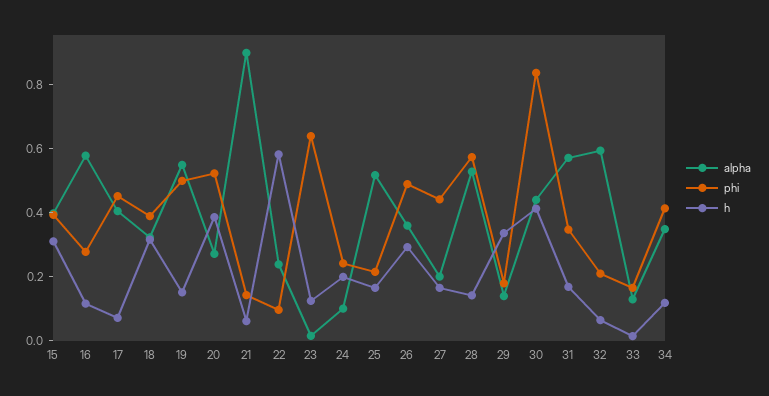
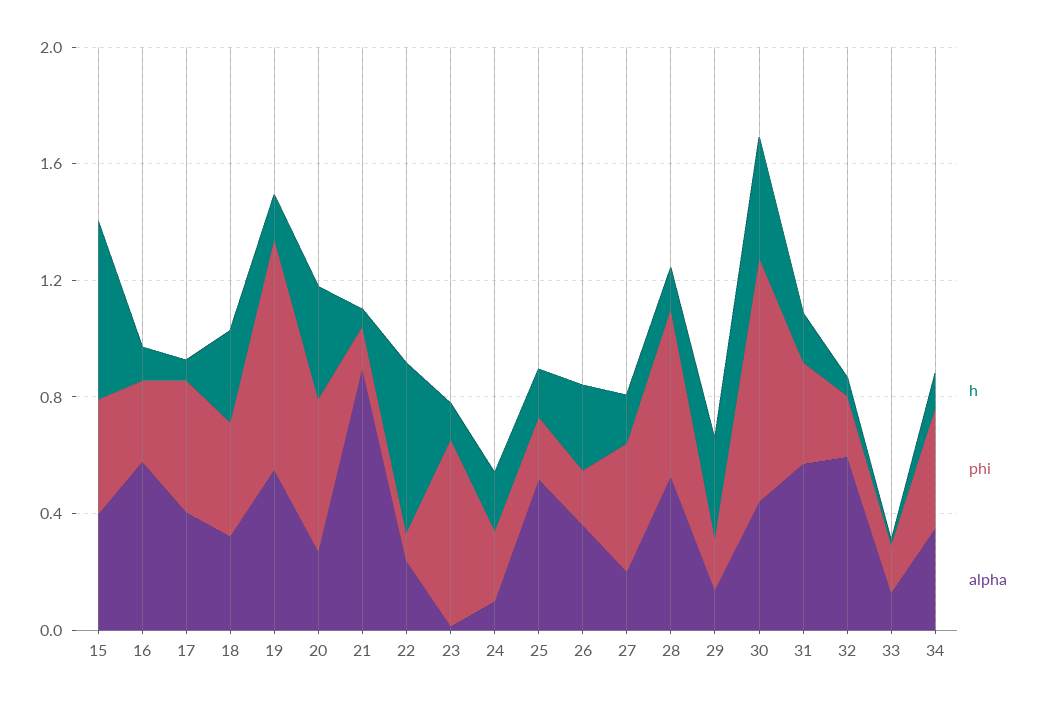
  {
    "alpha": {
      "15": 0.4,
      "16": 0.6,
      "17": 0.4,
      "18": 0.3,
      "19": 0.55,
      "20": 0.25,
      "21": 0.9,
      "22": 0.25,
      "23": 0,
      "24": 0.1,
      "25": 0.5,
      "26": 0.35,
      "27": 0.2,
      "28": 0.55,
      "29": 0.15,
      "30": 0.45,
      "31": 0.55,
      "32": 0.6,
      "33": 0.15,
      "34": 0.35
    },
    "phi": {
      "15": 0.4,
      "16": 0.3,
      "17": 0.45,
      "18": 0.4,
-     "19": 0.5,
+     "19": 0.8,
      "20": 0.5,
      "21": 0.15,
      "22": 0.1,
      "23": 0.65,
      "24": 0.25,
      "25": 0.2,
-     "26": 0.5,
+     "26": 0.2,
      "27": 0.45,
      "28": 0.55,
      "29": 0.2,
      "30": 0.85,
      "31": 0.35,
      "32": 0.2,
      "33": 0.15,
      "34": 0.4
    },
    "h": {
-     "15": 0.3,
+     "15": 0.6,
      "16": 0.1,
      "17": 0.05,
      "18": 0.3,
      "19": 0.15,
      "20": 0.4,
      "21": 0.05,
      "22": 0.6,
      "23": 0.1,
      "24": 0.2,
      "25": 0.15,
      "26": 0.3,
      "27": 0.15,
      "28": 0.15,
      "29": 0.35,
      "30": 0.4,
      "31": 0.15,
      "32": 0.05,
      "33": 0,
      "34": 0.1
    }
  }

